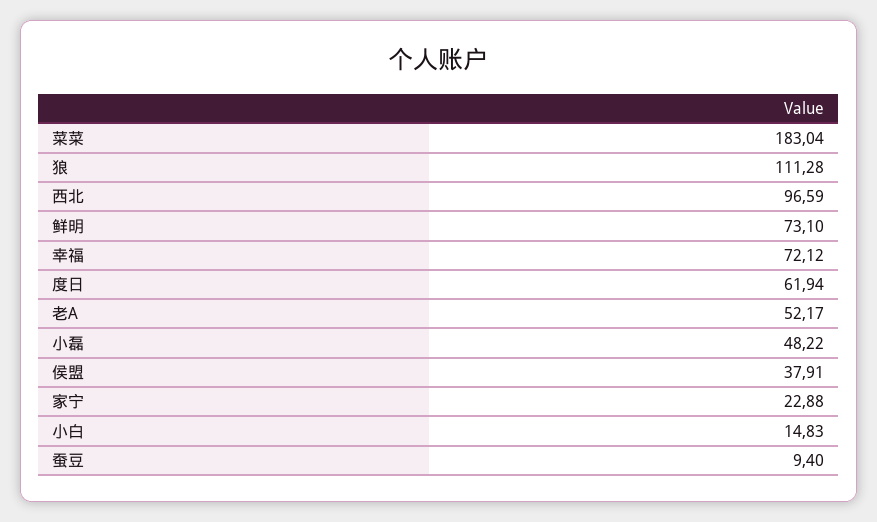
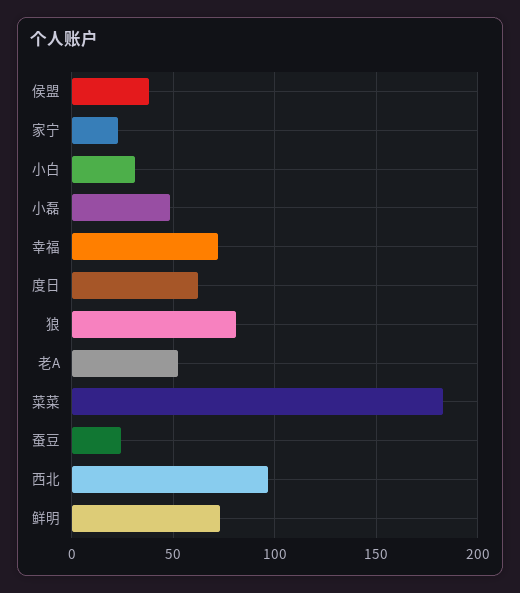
  {
    "菜菜": 183.04,
-   "狼": 111.28,
+   "狼": 80,
    "西北": 96.59,
    "鲜明": 73.1,
    "幸福": 72.12,
    "度日": 61.94,
    "老A": 52.17,
    "小磊": 48.22,
    "侯盟": 37.91,
    "家宁": 22.88,
-   "小白": 14.83,
+   "小白": 30,
-   "蚕豆": 9.4
+   "蚕豆": 25
  }

